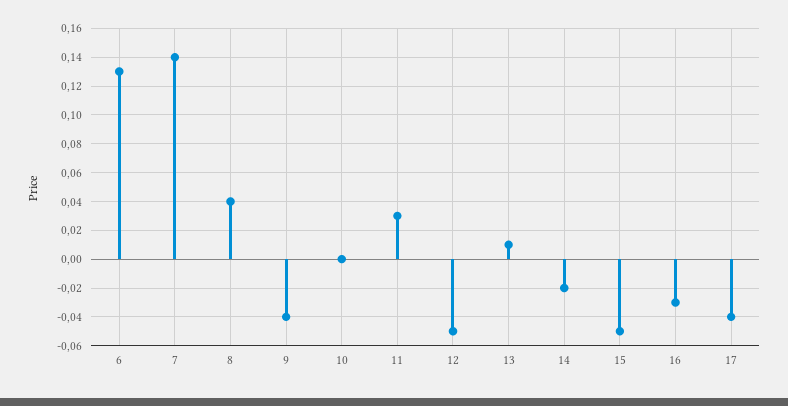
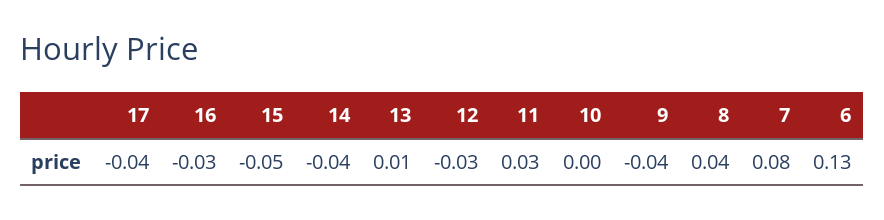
  {
    "6": 0.13,
-   "7": 0.14,
+   "7": 0.08,
    "8": 0.04,
    "9": -0.04,
    "10": 0,
    "11": 0.03,
-   "12": -0.05,
+   "12": -0.03,
    "13": 0.01,
-   "14": -0.02,
+   "14": -0.04,
    "15": -0.05,
    "16": -0.03,
    "17": -0.04
  }

